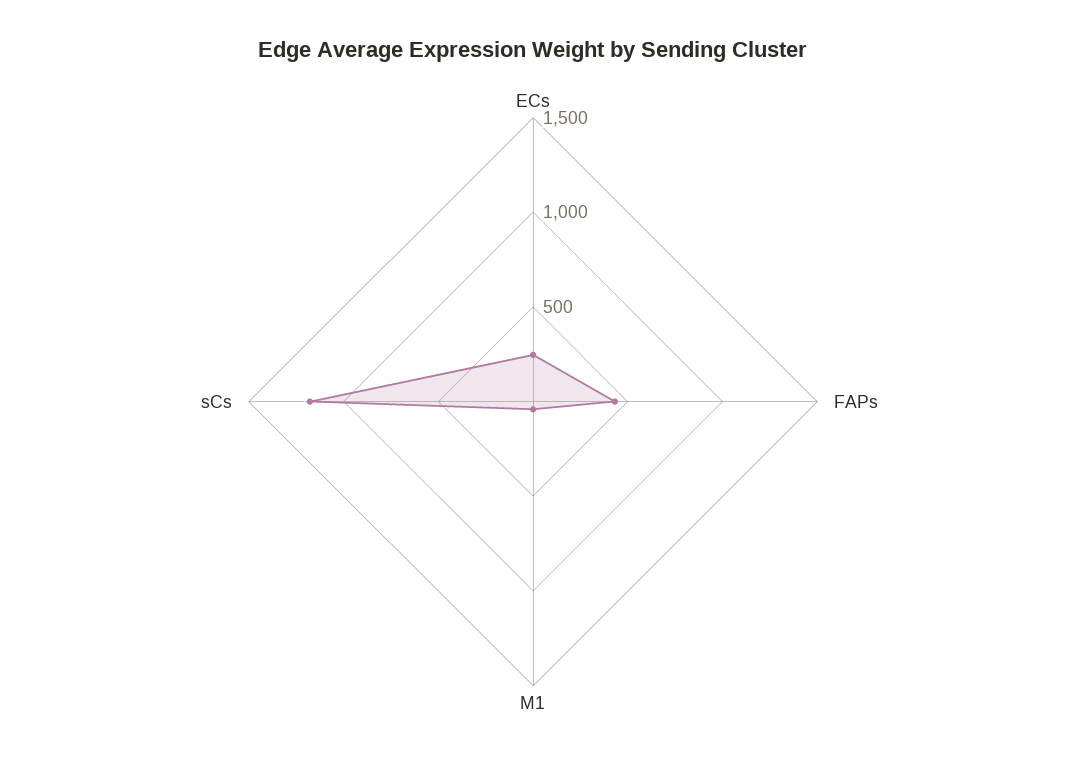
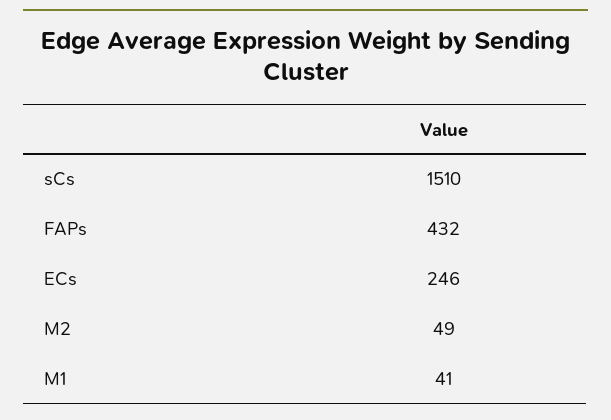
  {
    "ECs": 246,
    "FAPs": 432,
    "M1": 41,
-   "sCs": 1200
+   "sCs": 1510,
+   "M2": 49
  }

